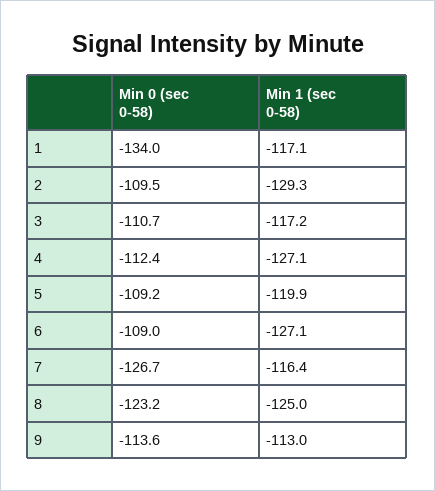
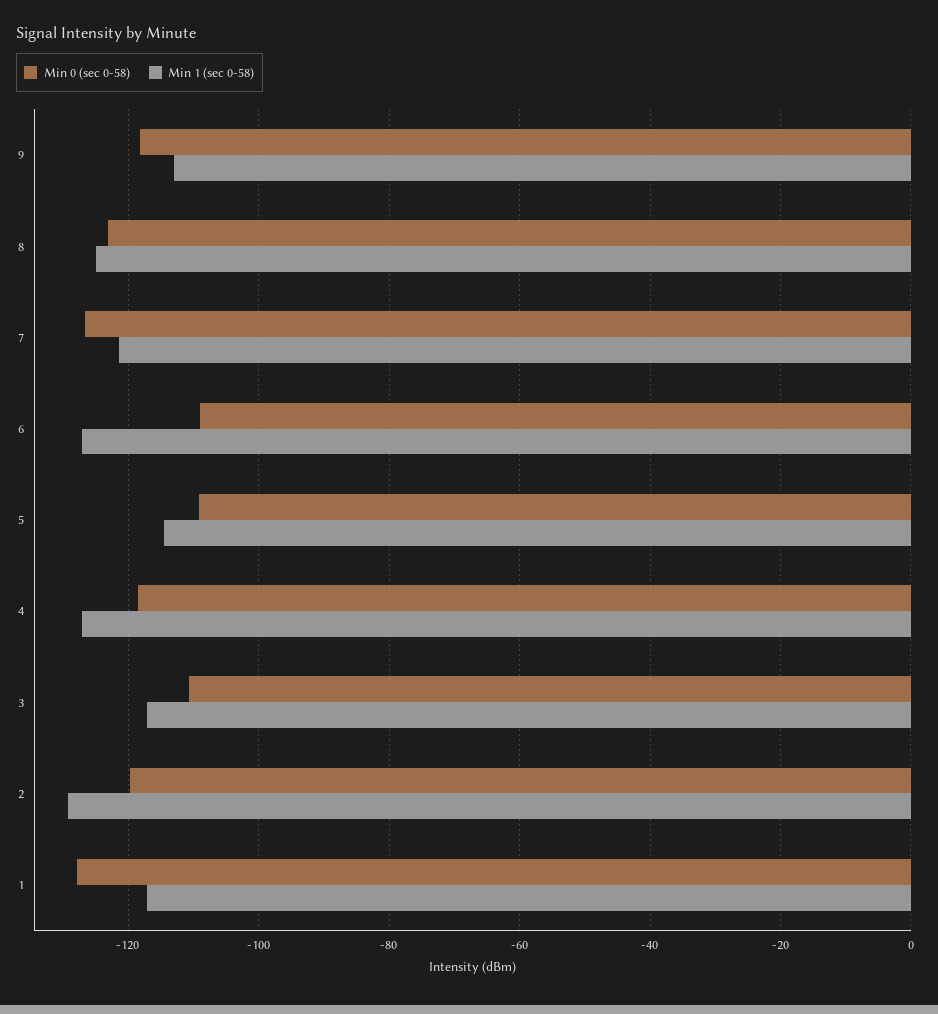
  {
    "Min 0 (sec 0-58)": {
-     "1": -134,
+     "1": -128,
-     "2": -109.5,
+     "2": -120,
      "3": -110.7,
-     "4": -112.4,
+     "4": -118,
      "5": -109.2,
      "6": -109,
      "7": -126.7,
      "8": -123.2,
-     "9": -113.6
+     "9": -118
    },
    "Min 1 (sec 0-58)": {
      "1": -117.1,
      "2": -129.3,
      "3": -117.2,
      "4": -127.1,
-     "5": -119.9,
+     "5": -114,
      "6": -127.1,
-     "7": -116.4,
+     "7": -122,
      "8": -125,
      "9": -113
    }
  }

